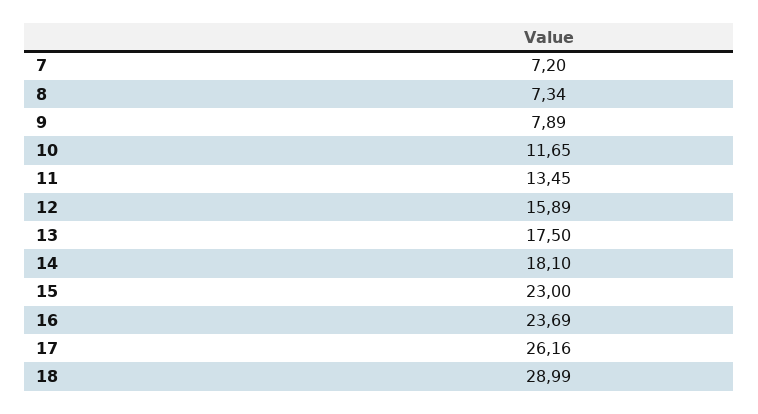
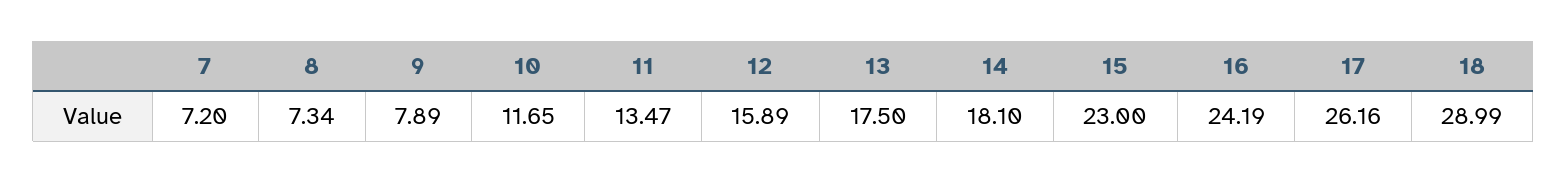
  {
    "7": 7.2,
    "8": 7.34,
    "9": 7.89,
    "10": 11.65,
-   "11": 13.45,
+   "11": 13.47,
    "12": 15.89,
    "13": 17.5,
    "14": 18.1,
    "15": 23,
-   "16": 23.69,
+   "16": 24.19,
    "17": 26.16,
    "18": 28.99
  }

